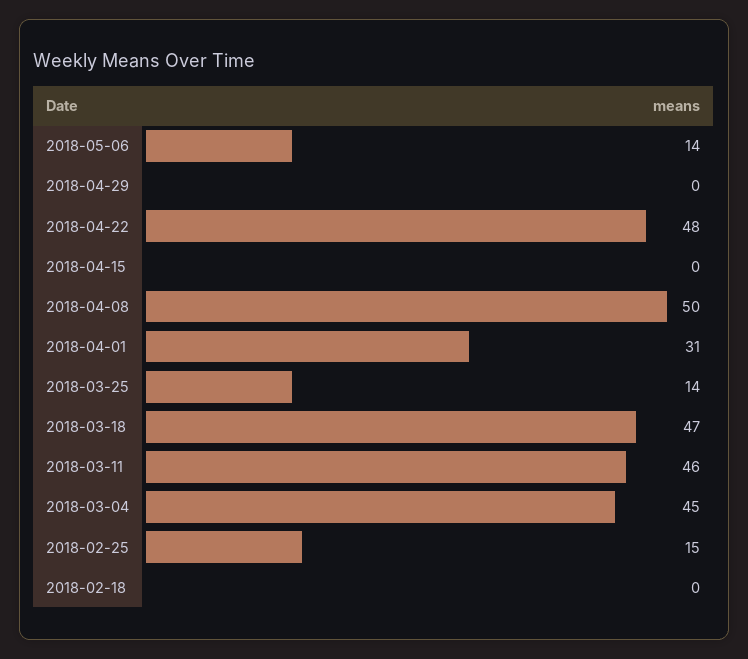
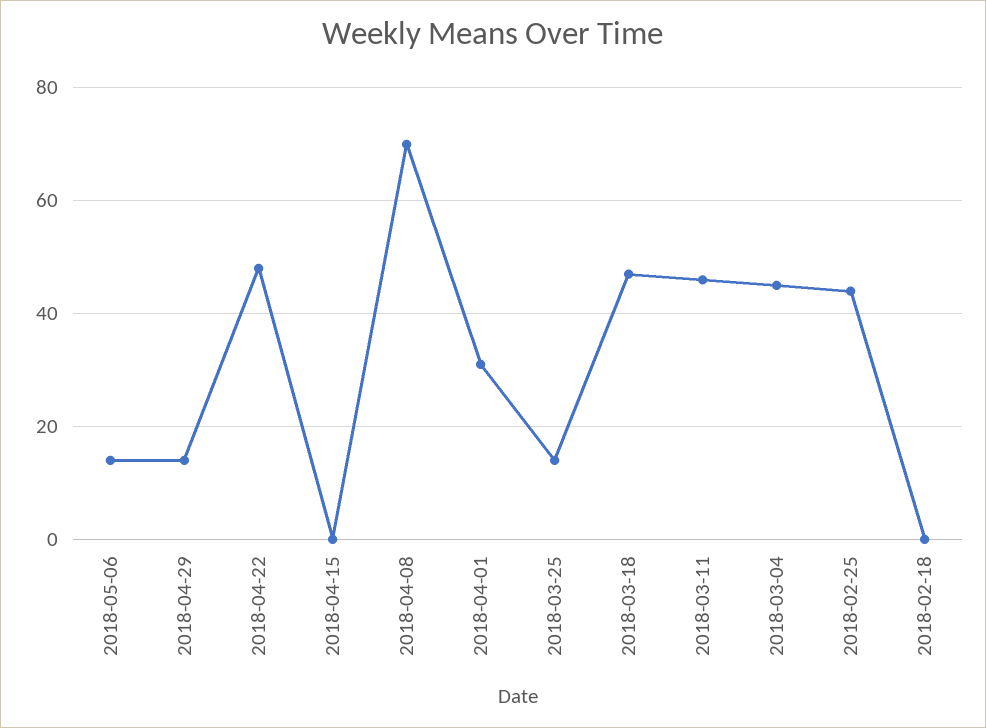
  {
    "2018-05-06": 14,
-   "2018-04-29": 0,
+   "2018-04-29": 15,
    "2018-04-22": 48,
    "2018-04-15": 0,
-   "2018-04-08": 50,
+   "2018-04-08": 70,
    "2018-04-01": 31,
    "2018-03-25": 14,
    "2018-03-18": 47,
    "2018-03-11": 46,
    "2018-03-04": 45,
-   "2018-02-25": 15,
+   "2018-02-25": 45,
    "2018-02-18": 0
  }

